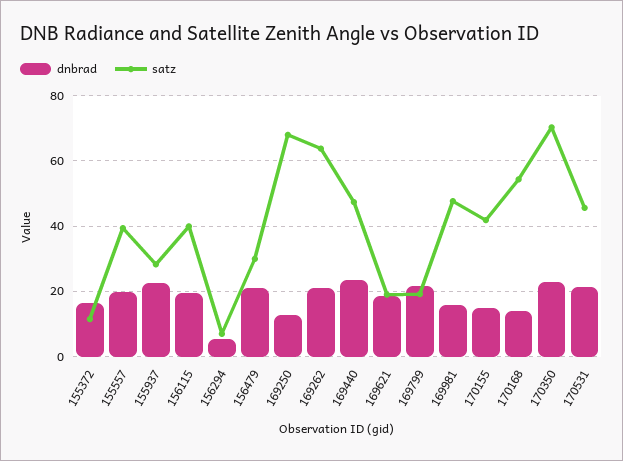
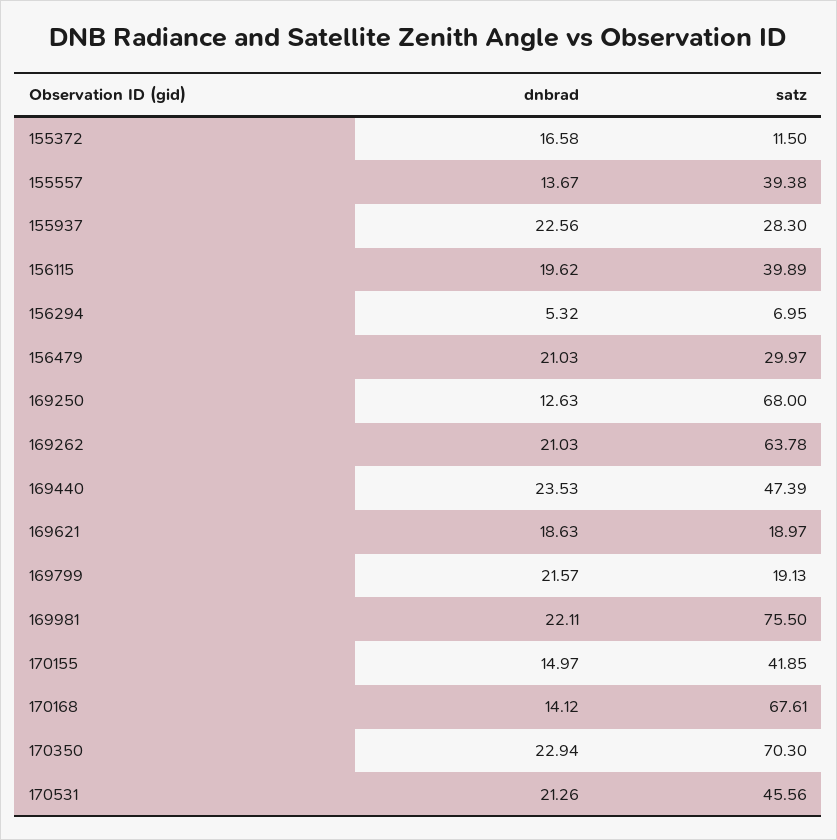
  {
    "dnbrad": {
      "155372": 16.58,
-     "155557": 20,
+     "155557": 13.67,
      "155937": 22.56,
      "156115": 19.62,
      "156294": 5.32,
      "156479": 21.03,
      "169250": 12.63,
      "169262": 21.03,
      "169440": 23.53,
      "169621": 18.63,
      "169799": 21.57,
-     "169981": 16,
+     "169981": 22.11,
      "170155": 14.97,
      "170168": 14.12,
      "170350": 22.94,
      "170531": 21.26
    },
    "satz": {
      "155372": 11.5,
      "155557": 39.38,
      "155937": 28.3,
      "156115": 39.89,
      "156294": 6.95,
      "156479": 29.97,
      "169250": 68,
      "169262": 63.78,
      "169440": 47.39,
      "169621": 18.97,
      "169799": 19.13,
-     "169981": 48,
+     "169981": 75.5,
      "170155": 41.85,
-     "170168": 54,
+     "170168": 67.61,
      "170350": 70.3,
      "170531": 45.56
    }
  }

